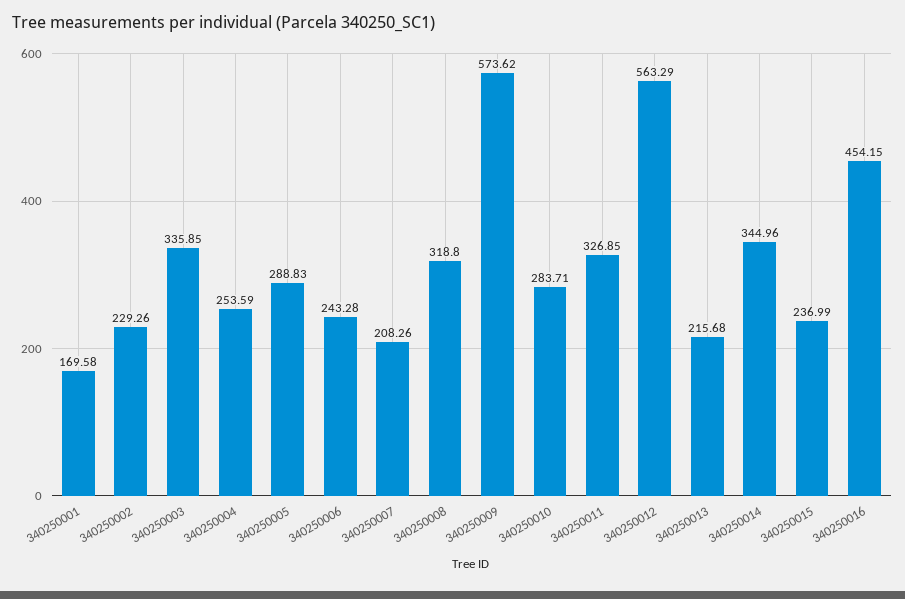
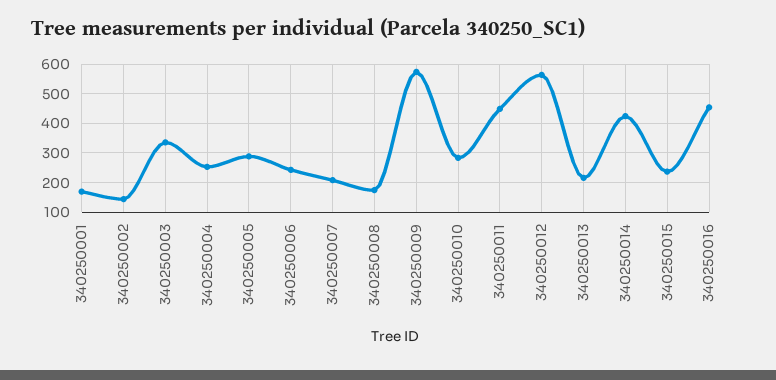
  {
    "340250001": 169.58,
-   "340250002": 229.26,
+   "340250002": 150,
    "340250003": 335.85,
    "340250004": 253.59,
    "340250005": 288.83,
    "340250006": 243.28,
    "340250007": 208.26,
-   "340250008": 318.8,
+   "340250008": 175,
    "340250009": 573.62,
    "340250010": 283.71,
-   "340250011": 326.85,
+   "340250011": 450,
    "340250012": 563.29,
    "340250013": 215.68,
-   "340250014": 344.96,
+   "340250014": 425,
    "340250015": 236.99,
    "340250016": 454.15
  }

